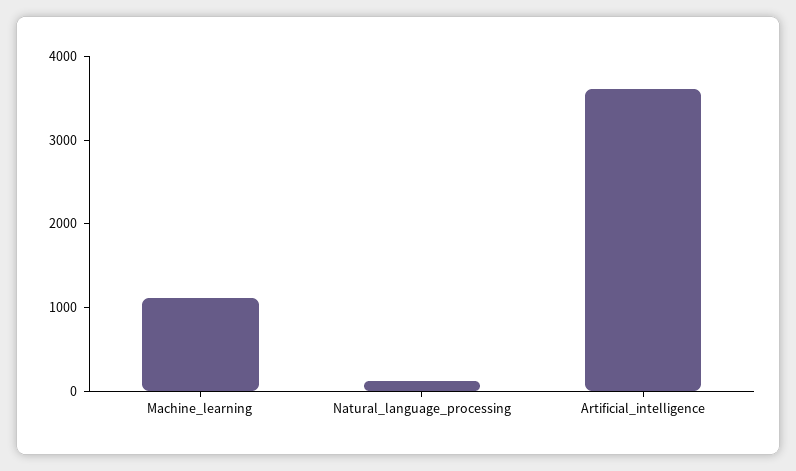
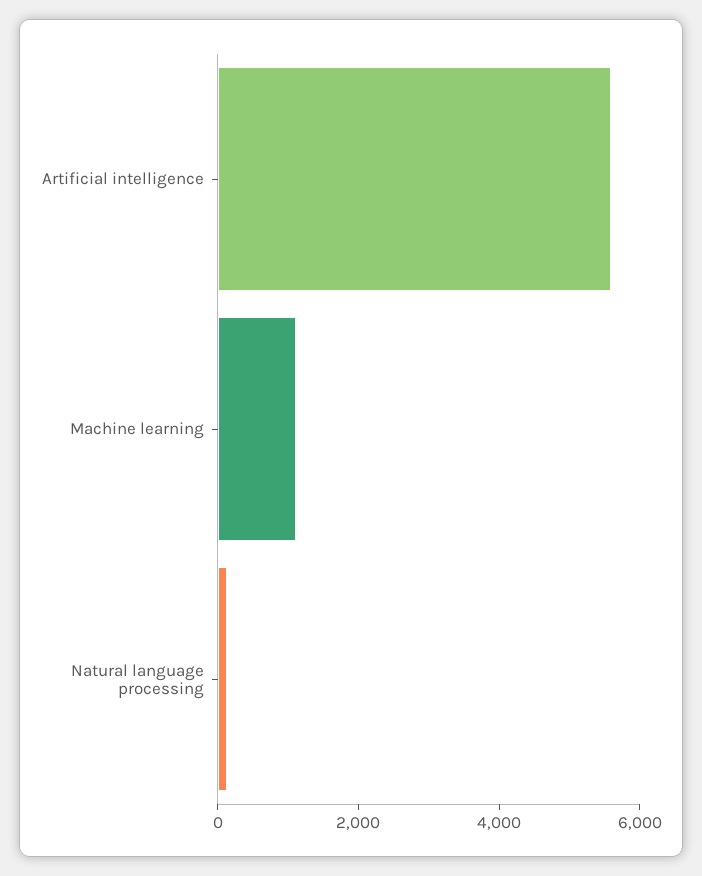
  {
    "Machine_learning": 1200,
    "Natural_language_processing": 200,
-   "Artificial_intelligence": 3600
+   "Artificial_intelligence": 5500
  }

